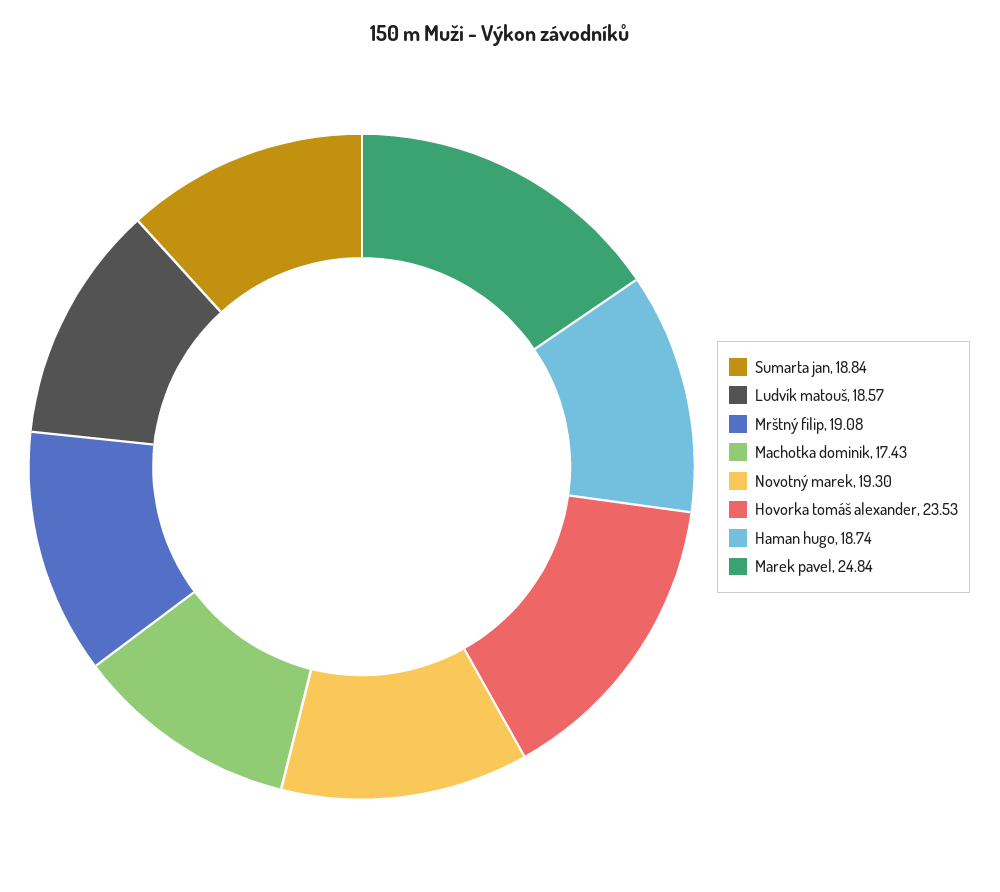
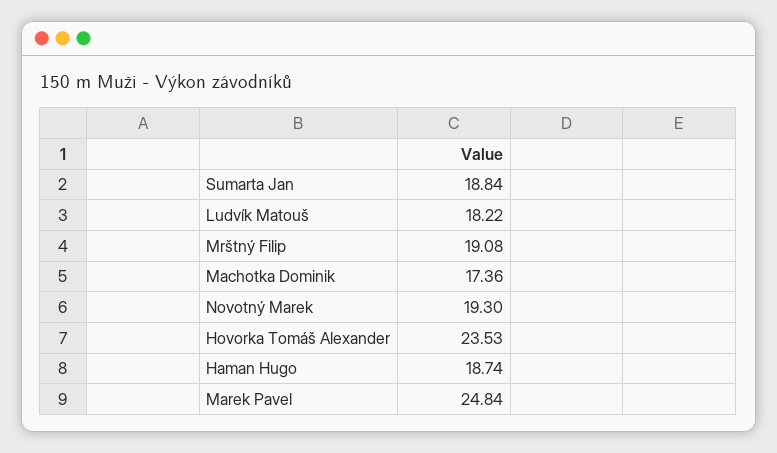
  {
    "Sumarta jan": 18.84,
-   "Ludvík matouš": 18.57,
+   "Ludvík matouš": 18.22,
    "Mrštný filip": 19.08,
-   "Machotka dominik": 17.43,
+   "Machotka dominik": 17.36,
    "Novotný marek": 19.3,
    "Hovorka tomáš alexander": 23.53,
    "Haman hugo": 18.74,
    "Marek pavel": 24.84
  }

